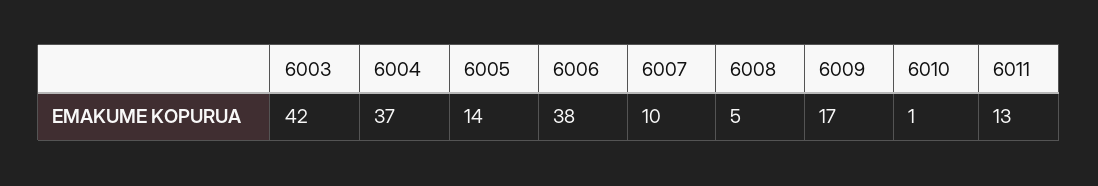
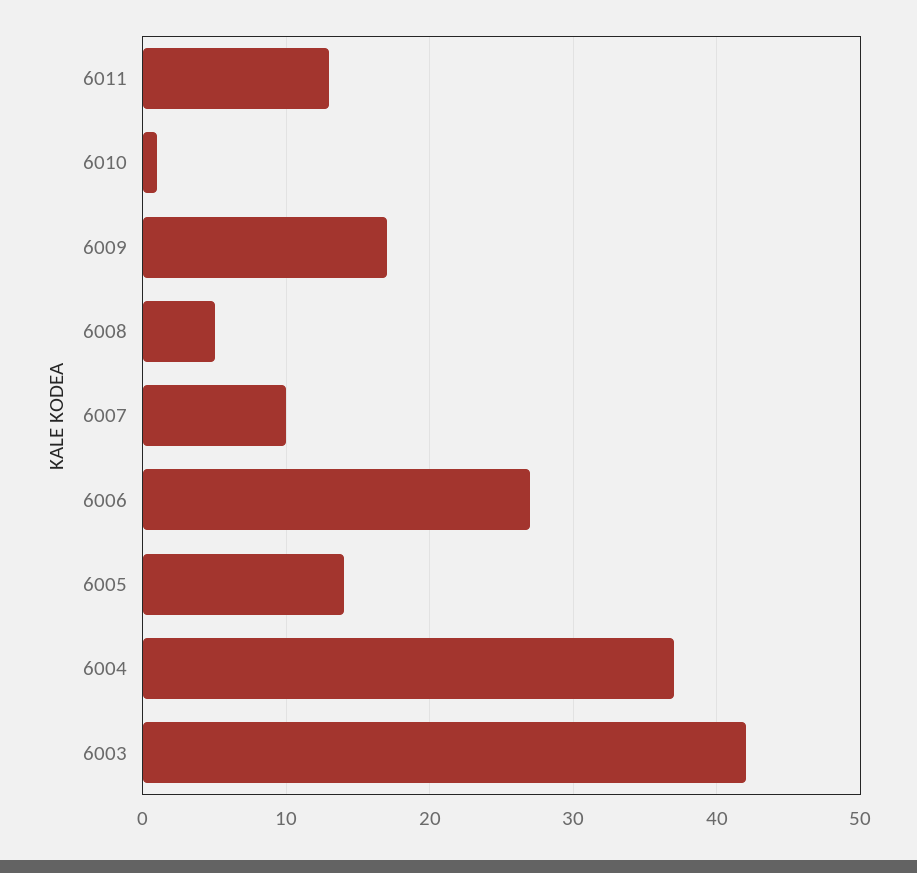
  {
    "6003": 42,
    "6004": 37,
    "6005": 14,
-   "6006": 38,
+   "6006": 27,
    "6007": 10,
    "6008": 5,
    "6009": 17,
    "6010": 1,
    "6011": 13
  }

